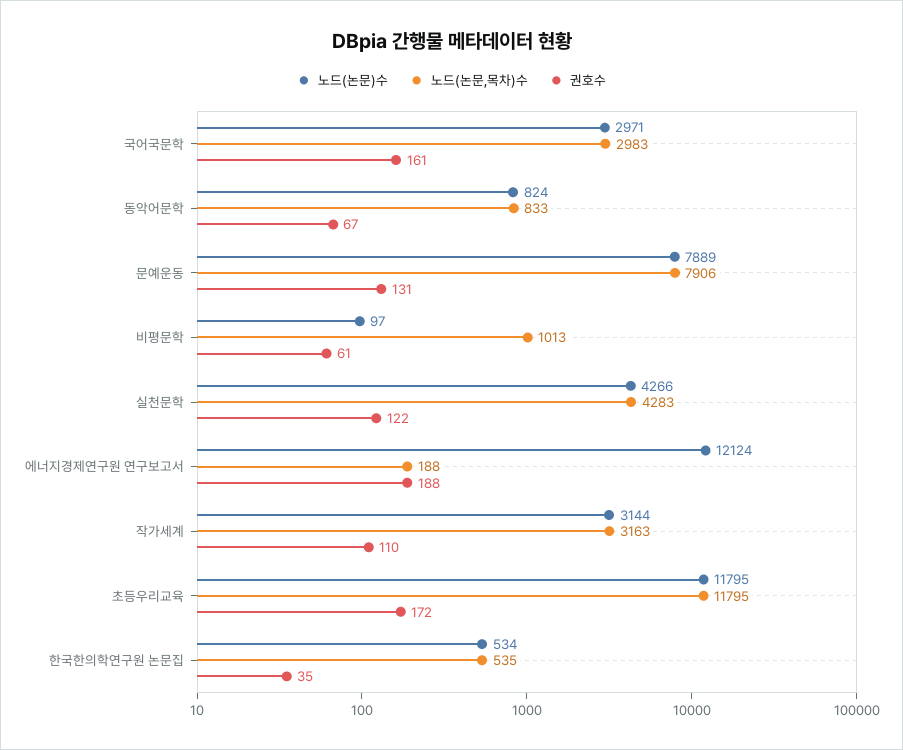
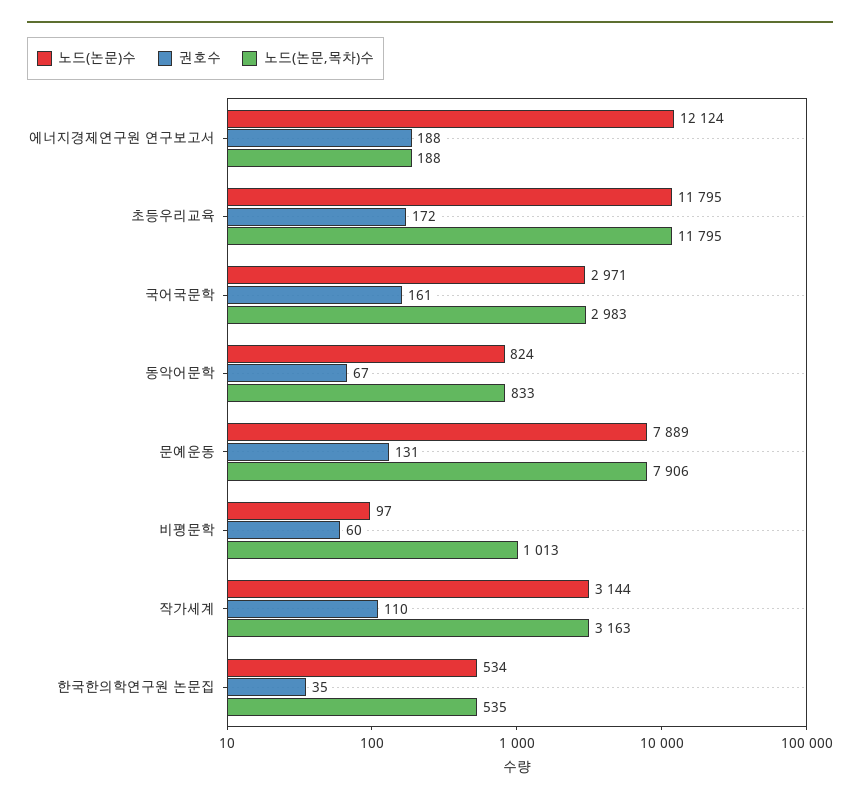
  {
    "노드(논문)수": {
      "국어국문학": 2971,
      "동악어문학": 824,
      "문예운동": 7889,
      "비평문학": 97,
-     "실천문학": 4266,
      "에너지경제연구원 연구보고서": 12124,
      "작가세계": 3144,
      "초등우리교육": 11795,
      "한국한의학연구원 논문집": 534
    },
    "노드(논문,목차)수": {
      "국어국문학": 2983,
      "동악어문학": 833,
      "문예운동": 7906,
      "비평문학": 1013,
-     "실천문학": 4283,
      "에너지경제연구원 연구보고서": 188,
      "작가세계": 3163,
      "초등우리교육": 11795,
      "한국한의학연구원 논문집": 535
    },
    "권호수": {
      "국어국문학": 161,
      "동악어문학": 67,
      "문예운동": 131,
-     "비평문학": 61,
+     "비평문학": 60,
-     "실천문학": 122,
      "에너지경제연구원 연구보고서": 188,
      "작가세계": 110,
      "초등우리교육": 172,
      "한국한의학연구원 논문집": 35
    }
  }

